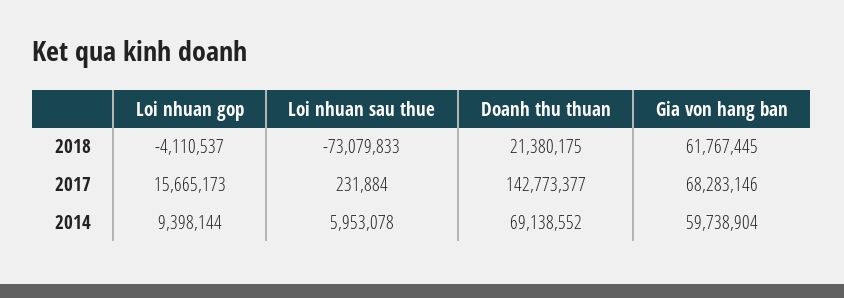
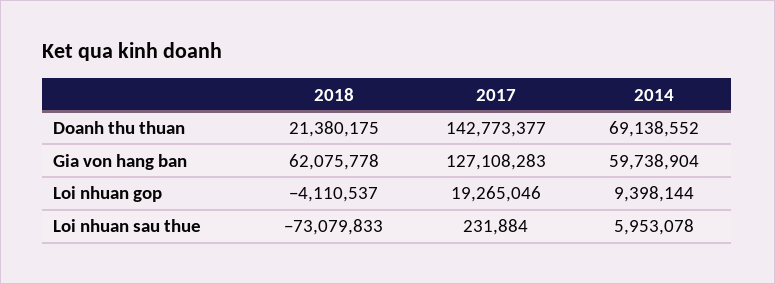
  {
    "Loi nhuan gop": {
      "2018": -4110537,
-     "2017": 15665173,
+     "2017": 19265046,
      "2014": 9398144
    },
    "Loi nhuan sau thue": {
      "2018": -73079833,
      "2017": 231884,
      "2014": 5953078
    },
    "Doanh thu thuan": {
      "2018": 21380175,
      "2017": 142773377,
      "2014": 69138552
    },
    "Gia von hang ban": {
-     "2018": 61767445,
+     "2018": 62075778,
-     "2017": 68283146,
+     "2017": 127108283,
      "2014": 59738904
    }
  }

